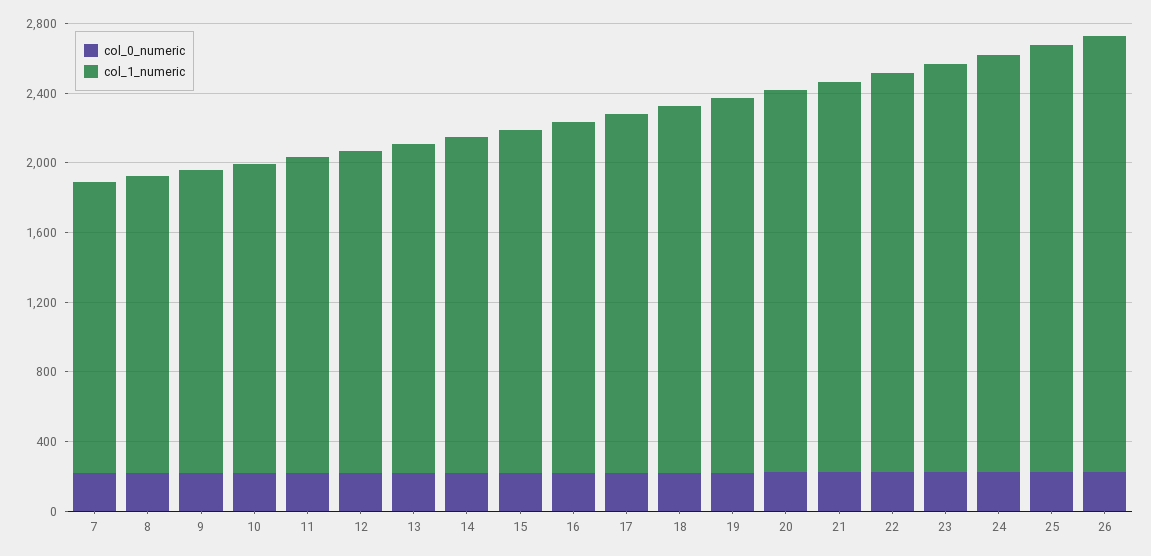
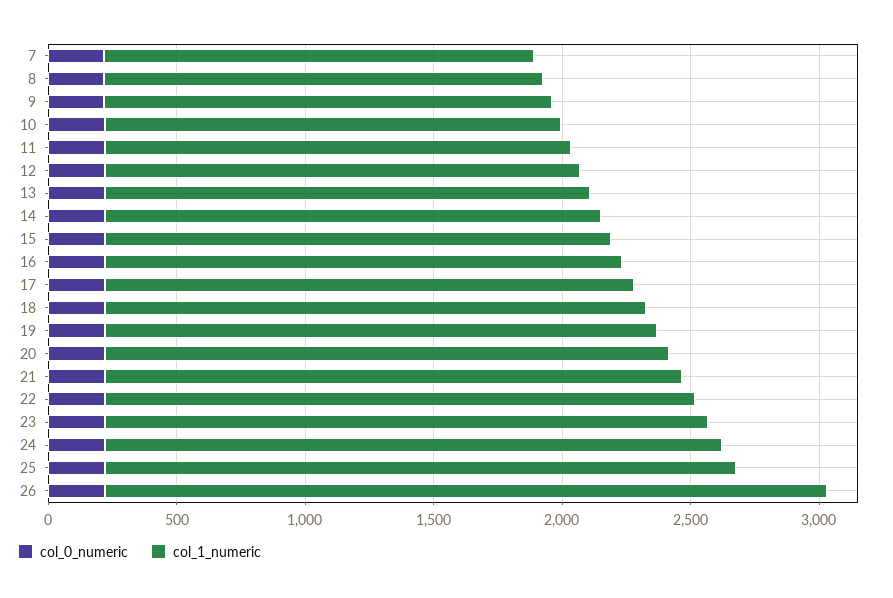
  {
    "col_0_numeric": {
      "7": 200,
      "8": 200,
      "9": 200,
      "10": 200,
      "11": 200,
      "12": 200,
      "13": 200,
      "14": 200,
      "15": 200,
      "16": 200,
      "17": 200,
      "18": 200,
      "19": 200,
      "20": 200,
      "21": 200,
      "22": 200,
      "23": 200,
      "24": 200,
      "25": 200,
      "26": 200
    },
    "col_1_numeric": {
      "7": 1700,
      "8": 1700,
      "9": 1700,
      "10": 1800,
      "11": 1800,
      "12": 1900,
      "13": 1900,
      "14": 1900,
      "15": 2000,
      "16": 2000,
      "17": 2100,
      "18": 2100,
      "19": 2100,
      "20": 2200,
      "21": 2200,
      "22": 2300,
      "23": 2300,
      "24": 2400,
      "25": 2500,
-     "26": 2500
+     "26": 2800
    }
  }

